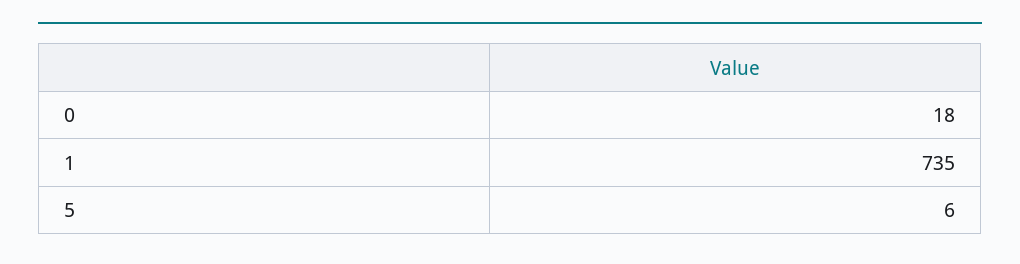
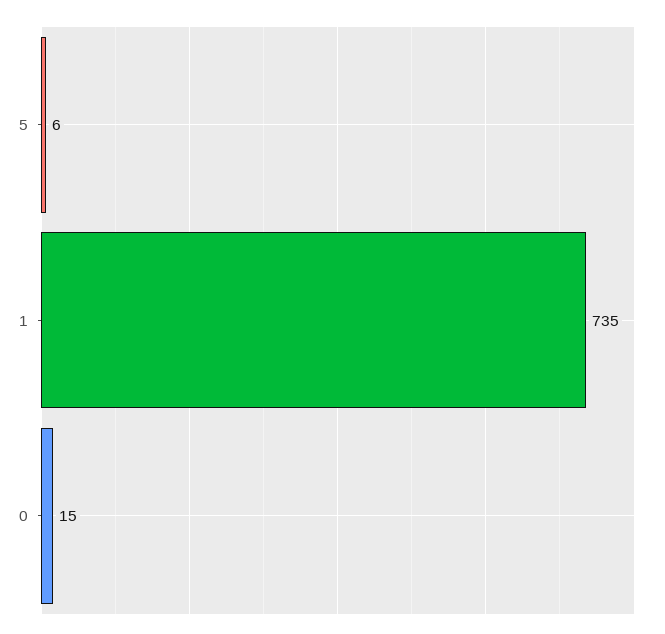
  {
-   "0": 18,
+   "0": 15,
    "1": 735,
    "5": 6
  }

